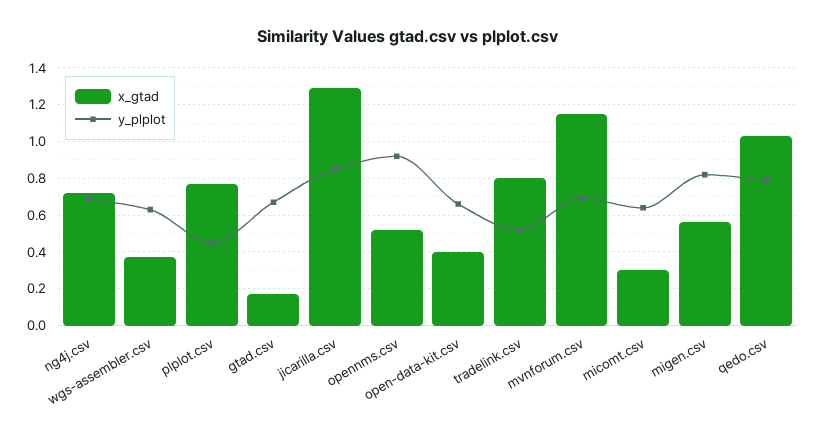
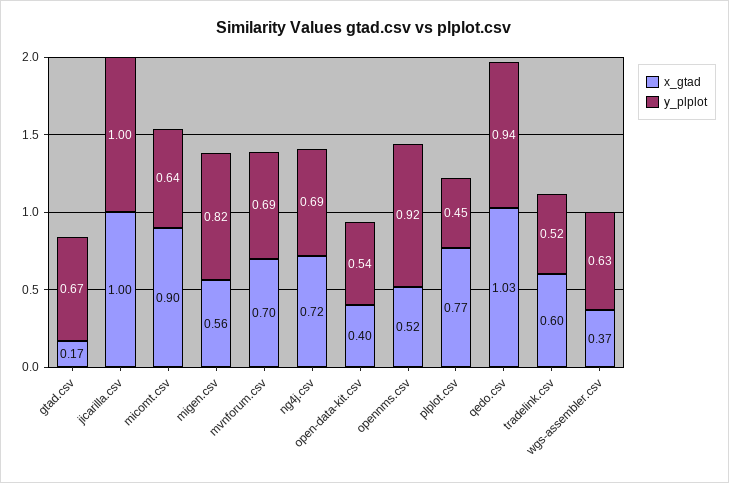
  {
    "x_gtad": {
      "ng4j.csv": 0.72,
      "wgs-assembler.csv": 0.37,
      "plplot.csv": 0.77,
      "gtad.csv": 0.17,
-     "jicarilla.csv": 1.3,
+     "jicarilla.csv": 1,
      "opennms.csv": 0.52,
      "open-data-kit.csv": 0.4,
-     "tradelink.csv": 0.8,
+     "tradelink.csv": 0.6,
-     "mvnforum.csv": 1.15,
+     "mvnforum.csv": 0.7,
-     "micomt.csv": 0.3,
+     "micomt.csv": 0.9,
      "migen.csv": 0.56,
      "qedo.csv": 1.03
    },
    "y_plplot": {
      "ng4j.csv": 0.69,
      "wgs-assembler.csv": 0.63,
      "plplot.csv": 0.45,
      "gtad.csv": 0.67,
-     "jicarilla.csv": 0.85,
+     "jicarilla.csv": 1,
      "opennms.csv": 0.92,
-     "open-data-kit.csv": 0.65,
+     "open-data-kit.csv": 0.54,
      "tradelink.csv": 0.52,
      "mvnforum.csv": 0.69,
      "micomt.csv": 0.64,
      "migen.csv": 0.82,
-     "qedo.csv": 0.8
+     "qedo.csv": 0.94
    }
  }

